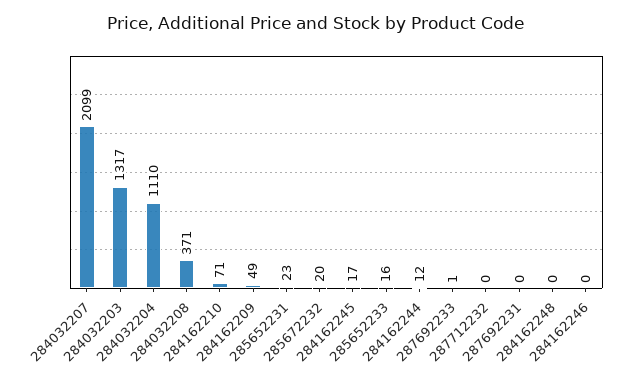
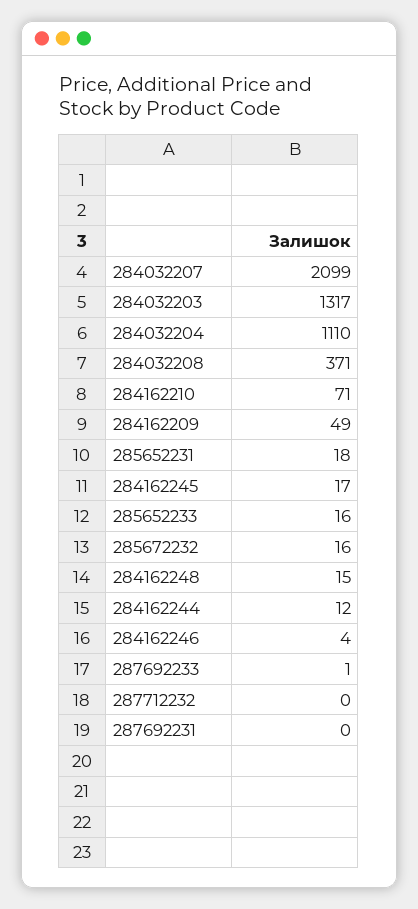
  {
    "284032207": 2099,
    "284032203": 1317,
    "284032204": 1110,
    "284032208": 371,
    "284162210": 71,
    "284162209": 49,
-   "285652231": 23,
+   "285652231": 18,
-   "285672232": 20,
+   "285672232": 16,
    "284162245": 17,
    "285652233": 16,
    "284162244": 12,
    "287692233": 1,
    "287712232": 0,
    "287692231": 0,
-   "284162248": 0,
+   "284162248": 15,
-   "284162246": 0
+   "284162246": 4
  }

